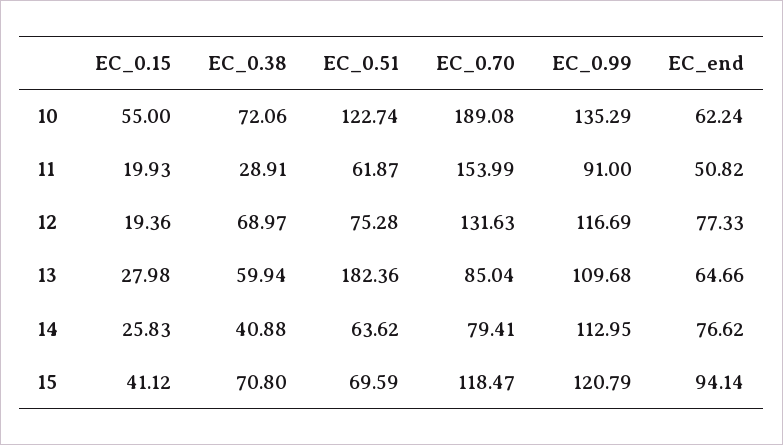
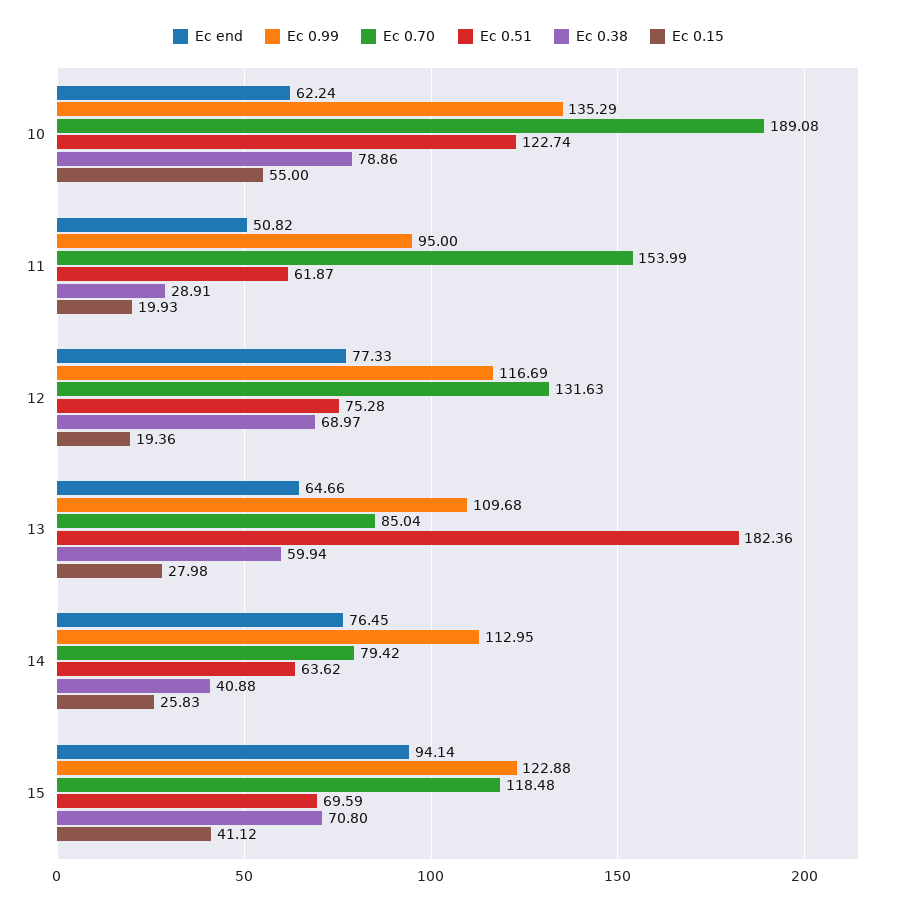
  {
    "EC_0.15": {
      "10": 55,
      "11": 19.93,
      "12": 19.36,
      "13": 27.98,
      "14": 25.83,
      "15": 41.12
    },
    "EC_0.38": {
-     "10": 72.06,
+     "10": 78.86,
      "11": 28.91,
      "12": 68.97,
      "13": 59.94,
      "14": 40.88,
      "15": 70.8
    },
    "EC_0.51": {
      "10": 122.74,
      "11": 61.87,
      "12": 75.28,
      "13": 182.36,
      "14": 63.62,
      "15": 69.59
    },
    "EC_0.70": {
      "10": 189.08,
      "11": 153.99,
      "12": 131.63,
      "13": 85.04,
-     "14": 79.41,
+     "14": 79.42,
-     "15": 118.47
+     "15": 118.48
    },
    "EC_0.99": {
      "10": 135.29,
-     "11": 91,
+     "11": 95,
      "12": 116.69,
      "13": 109.68,
      "14": 112.95,
-     "15": 120.79
+     "15": 122.88
    },
    "EC_end": {
      "10": 62.24,
      "11": 50.82,
      "12": 77.33,
      "13": 64.66,
-     "14": 76.62,
+     "14": 76.45,
      "15": 94.14
    }
  }

